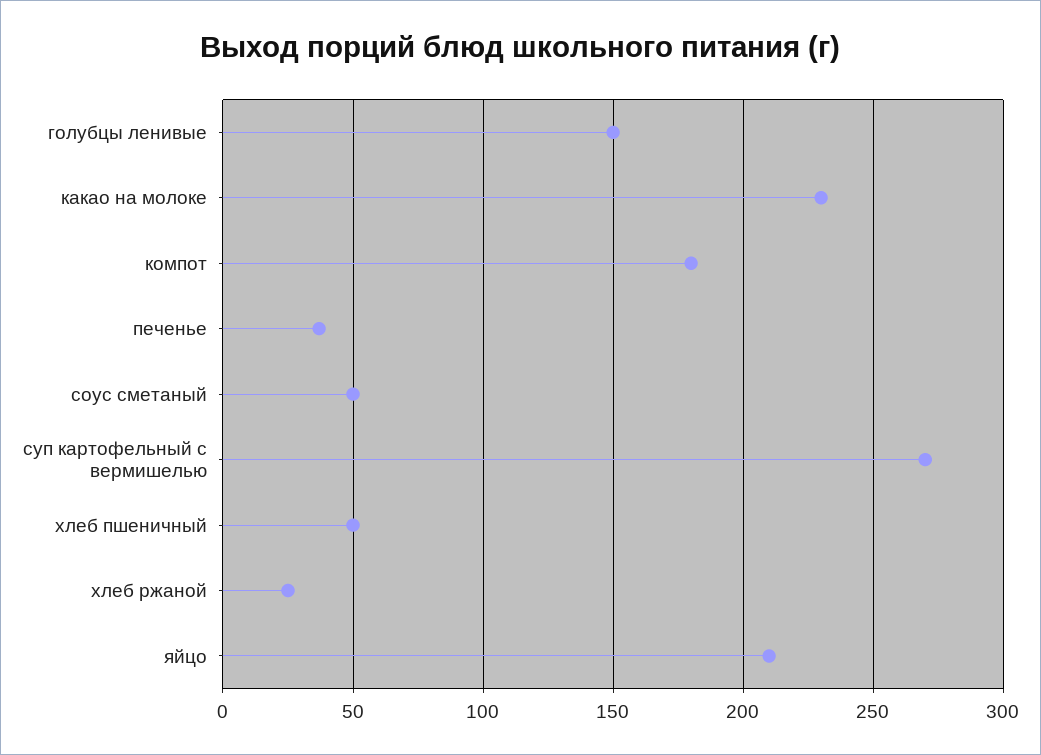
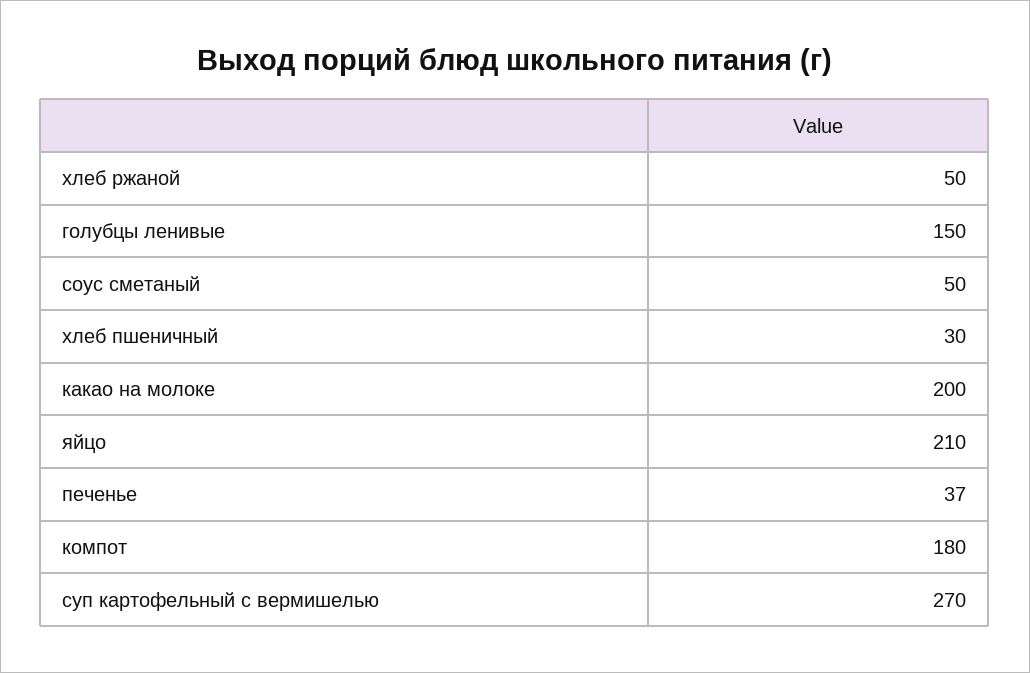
  {
    "голубцы ленивые": 150,
-   "какао на молоке": 230,
+   "какао на молоке": 200,
    "компот": 180,
    "печенье": 37,
    "соус сметаный": 50,
    "суп картофельный с вермишелью": 270,
-   "хлеб пшеничный": 50,
+   "хлеб пшеничный": 30,
-   "хлеб ржаной": 25,
+   "хлеб ржаной": 50,
    "яйцо": 210
  }

